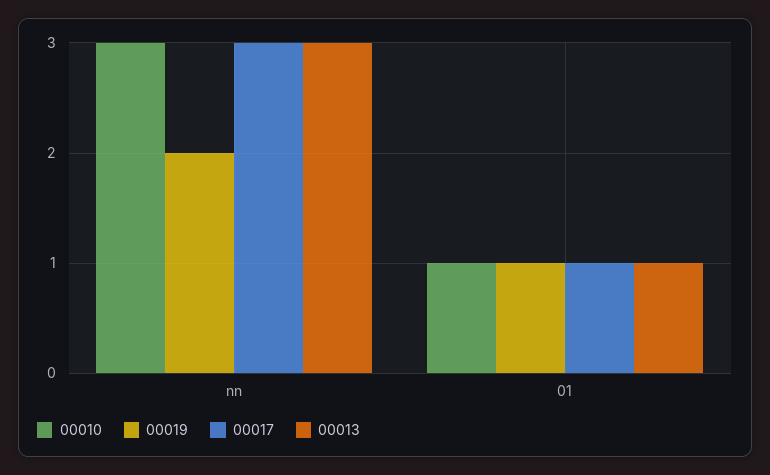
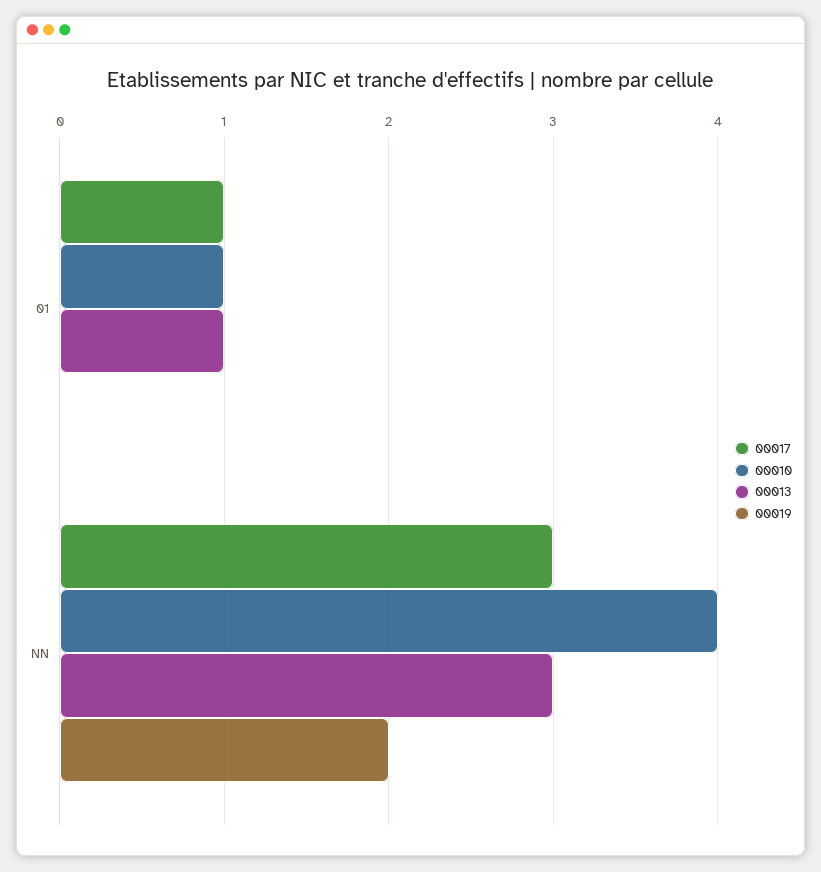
  {
    "00010": {
-     "nn": 3,
+     "nn": 4,
      "01": 1
    },
    "00019": {
      "nn": 2,
-     "01": 1
+     "01": 0
    },
    "00017": {
      "nn": 3,
      "01": 1
    },
    "00013": {
      "nn": 3,
      "01": 1
    }
  }

